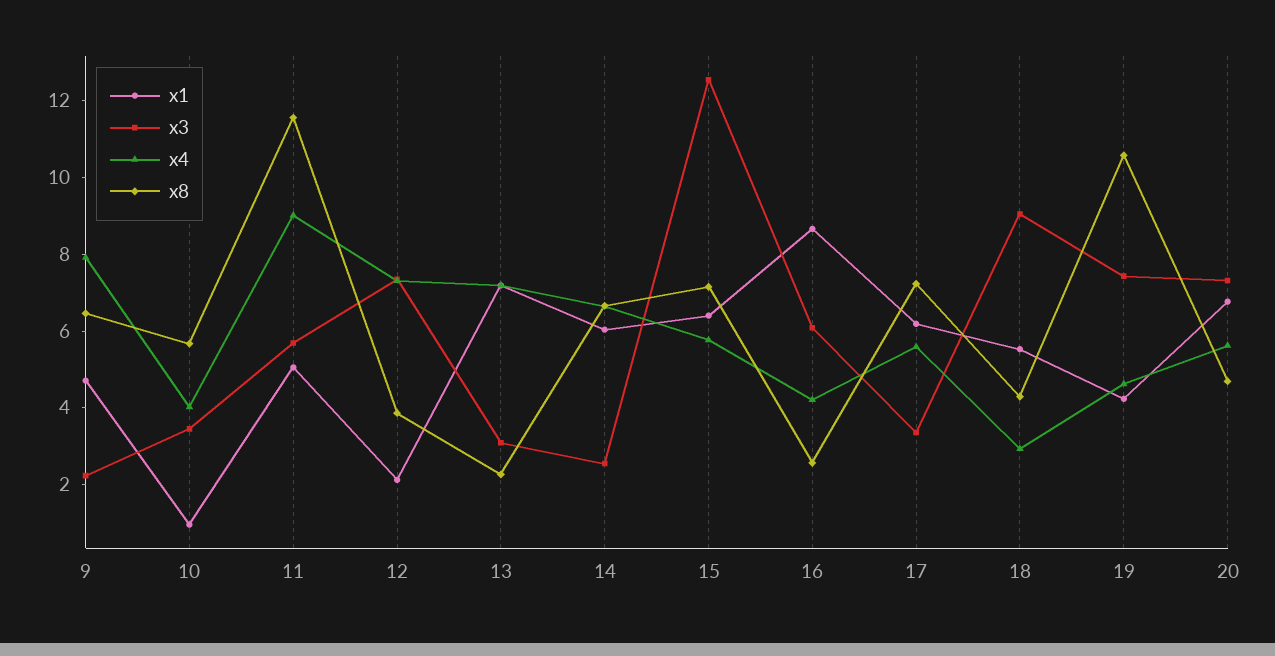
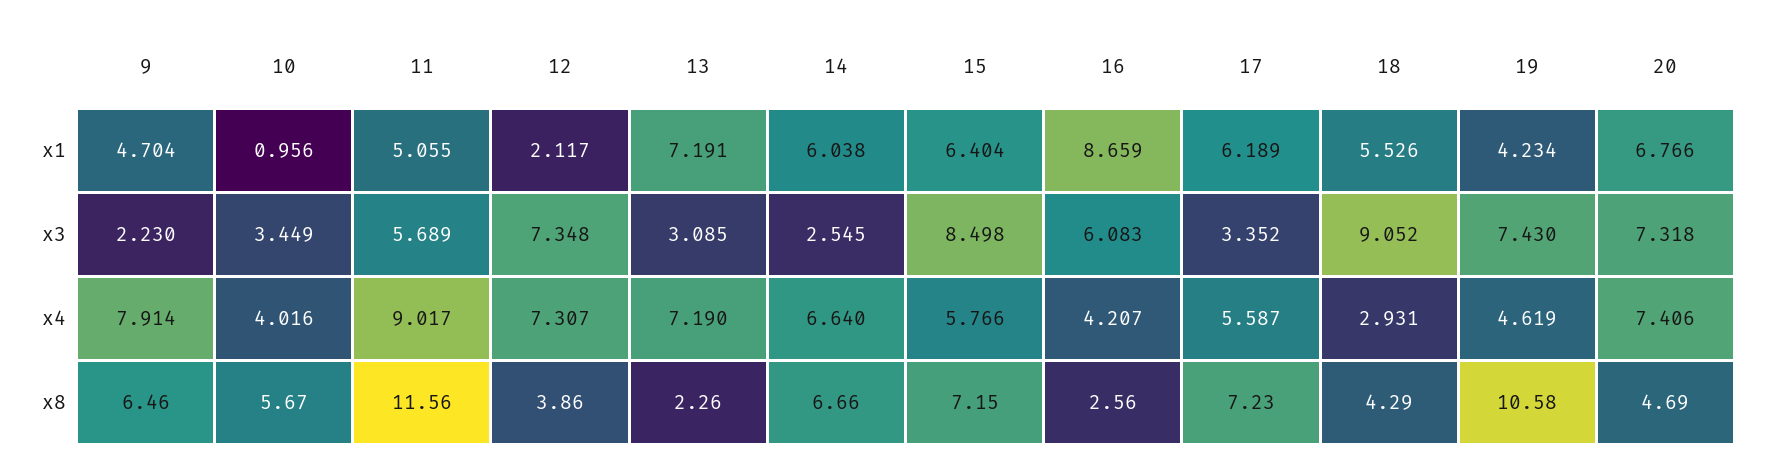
  {
    "x1": {
      "9": 4.704,
      "10": 0.956,
      "11": 5.055,
      "12": 2.117,
      "13": 7.191,
      "14": 6.038,
      "15": 6.404,
      "16": 8.659,
      "17": 6.189,
      "18": 5.526,
      "19": 4.234,
      "20": 6.766
    },
    "x3": {
      "9": 2.23,
      "10": 3.449,
      "11": 5.689,
      "12": 7.348,
      "13": 3.085,
      "14": 2.545,
-     "15": 12.5,
+     "15": 8.498,
      "16": 6.083,
      "17": 3.352,
      "18": 9.052,
      "19": 7.43,
      "20": 7.318
    },
    "x4": {
      "9": 7.914,
      "10": 4.016,
      "11": 9.017,
      "12": 7.307,
      "13": 7.19,
      "14": 6.64,
      "15": 5.766,
      "16": 4.207,
      "17": 5.587,
      "18": 2.931,
      "19": 4.619,
-     "20": 5.5
+     "20": 7.406
    },
    "x8": {
      "9": 6.46,
      "10": 5.67,
      "11": 11.56,
      "12": 3.86,
      "13": 2.26,
      "14": 6.66,
      "15": 7.15,
      "16": 2.56,
      "17": 7.23,
      "18": 4.29,
      "19": 10.58,
      "20": 4.69
    }
  }

